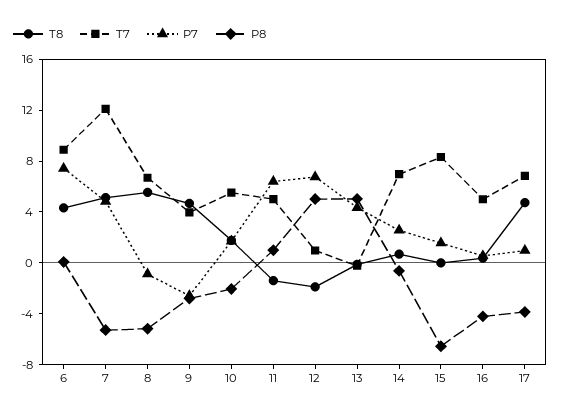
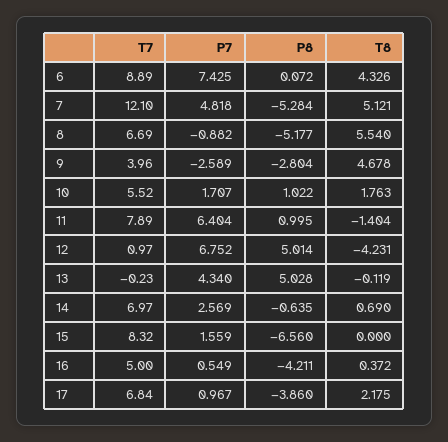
  {
    "T8": {
      "6": 4.326,
      "7": 5.121,
      "8": 5.54,
      "9": 4.678,
      "10": 1.763,
      "11": -1.404,
-     "12": -2,
+     "12": -4.231,
      "13": -0.119,
      "14": 0.69,
      "15": 0,
      "16": 0.372,
-     "17": 5
+     "17": 2.175
    },
    "T7": {
      "6": 8.89,
      "7": 12.1,
      "8": 6.69,
      "9": 3.96,
      "10": 5.52,
-     "11": 5,
+     "11": 7.89,
      "12": 0.97,
      "13": -0.23,
      "14": 6.97,
      "15": 8.32,
      "16": 5,
      "17": 6.84
    },
    "P7": {
      "6": 7.425,
      "7": 4.818,
      "8": -0.882,
      "9": -2.589,
      "10": 1.707,
      "11": 6.404,
      "12": 6.752,
      "13": 4.34,
      "14": 2.569,
      "15": 1.559,
      "16": 0.549,
      "17": 0.967
    },
    "P8": {
      "6": 0.072,
      "7": -5.284,
      "8": -5.177,
      "9": -2.804,
-     "10": -2,
+     "10": 1.022,
      "11": 0.995,
      "12": 5.014,
      "13": 5.028,
      "14": -0.635,
      "15": -6.56,
      "16": -4.211,
      "17": -3.86
    }
  }

